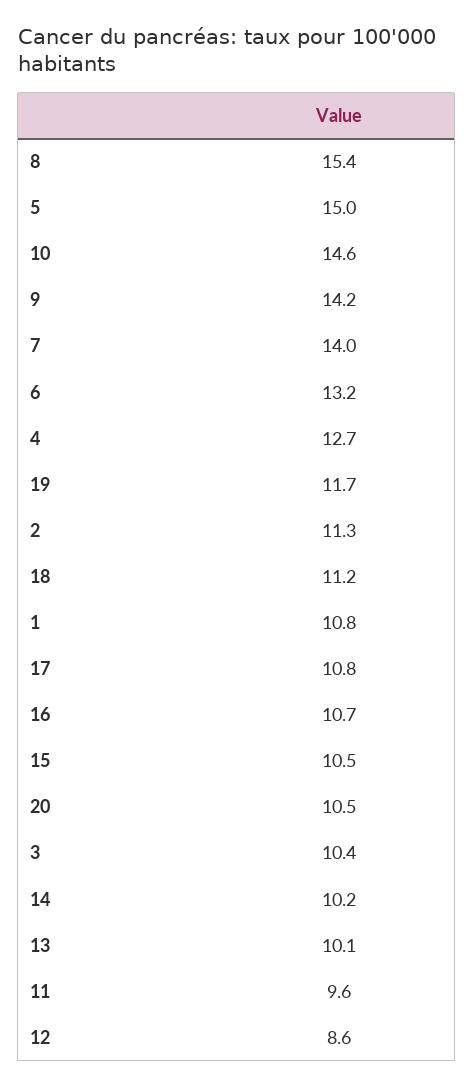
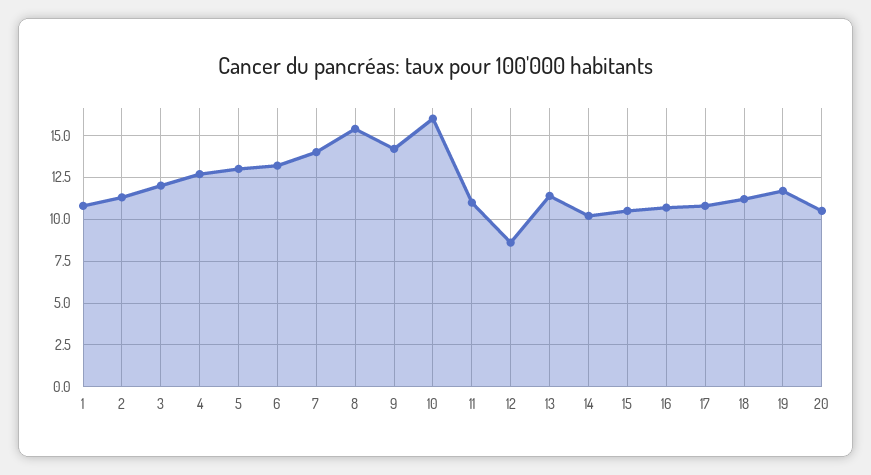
  {
    "8": 15.4,
-   "5": 15,
+   "5": 13,
-   "10": 14.6,
+   "10": 16,
    "9": 14.2,
    "7": 14,
    "6": 13.2,
    "4": 12.7,
    "19": 11.7,
    "2": 11.3,
    "18": 11.2,
    "1": 10.8,
    "17": 10.8,
    "16": 10.7,
    "15": 10.5,
    "20": 10.5,
-   "3": 10.4,
+   "3": 12,
    "14": 10.2,
-   "13": 10.1,
+   "13": 11.5,
-   "11": 9.6,
+   "11": 11,
    "12": 8.6
  }

